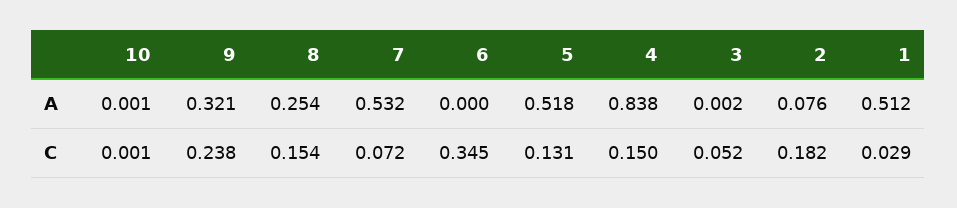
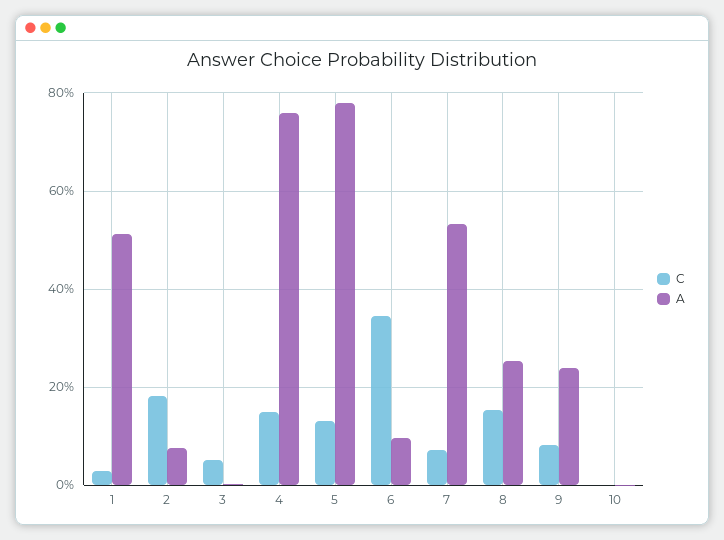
  {
    "A": {
      "10": 0.001,
-     "9": 0.321,
+     "9": 0.24,
      "8": 0.254,
      "7": 0.532,
-     "6": 0,
+     "6": 0.1,
-     "5": 0.518,
+     "5": 0.78,
-     "4": 0.838,
+     "4": 0.76,
      "3": 0.002,
      "2": 0.076,
      "1": 0.512
    },
    "C": {
      "10": 0.001,
-     "9": 0.238,
+     "9": 0.08,
      "8": 0.154,
      "7": 0.072,
      "6": 0.345,
      "5": 0.131,
      "4": 0.15,
      "3": 0.052,
      "2": 0.182,
      "1": 0.029
    }
  }

